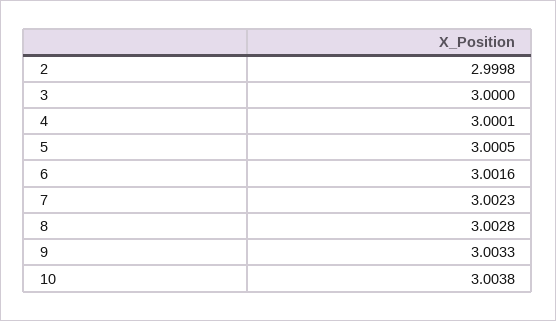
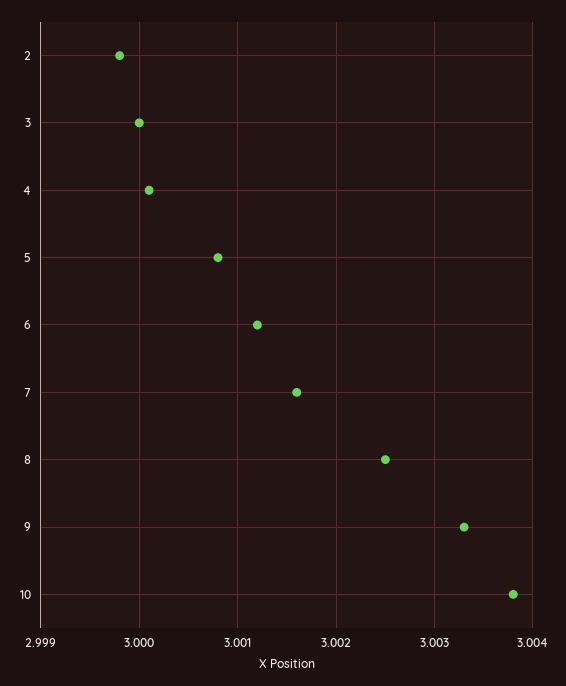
  {
    "2": 2.9998,
    "3": 3,
    "4": 3.0001,
-   "5": 3.0005,
+   "5": 3.0008,
-   "6": 3.0016,
+   "6": 3.0012,
-   "7": 3.0023,
+   "7": 3.0016,
-   "8": 3.0028,
+   "8": 3.0025,
    "9": 3.0033,
    "10": 3.0038
  }

